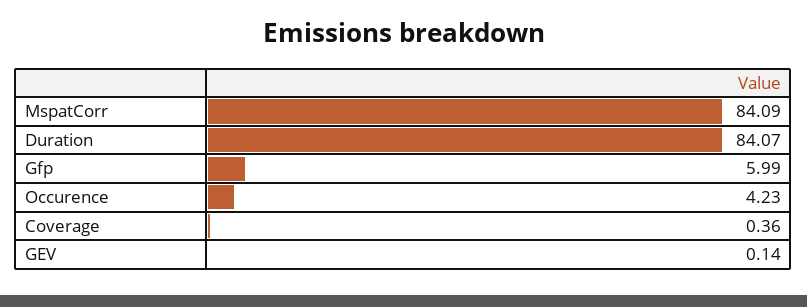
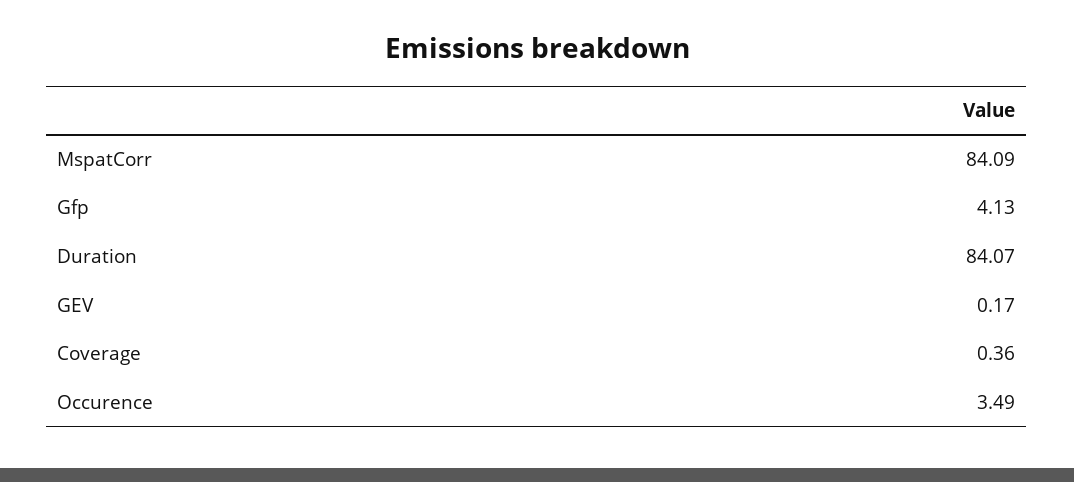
  {
    "MspatCorr": 84.09,
    "Duration": 84.07,
-   "Gfp": 5.99,
+   "Gfp": 4.13,
-   "Occurence": 4.23,
+   "Occurence": 3.49,
    "Coverage": 0.36,
-   "GEV": 0.14
+   "GEV": 0.17
  }

